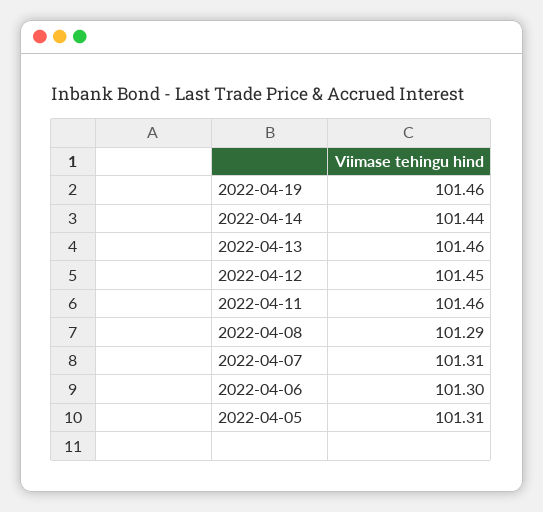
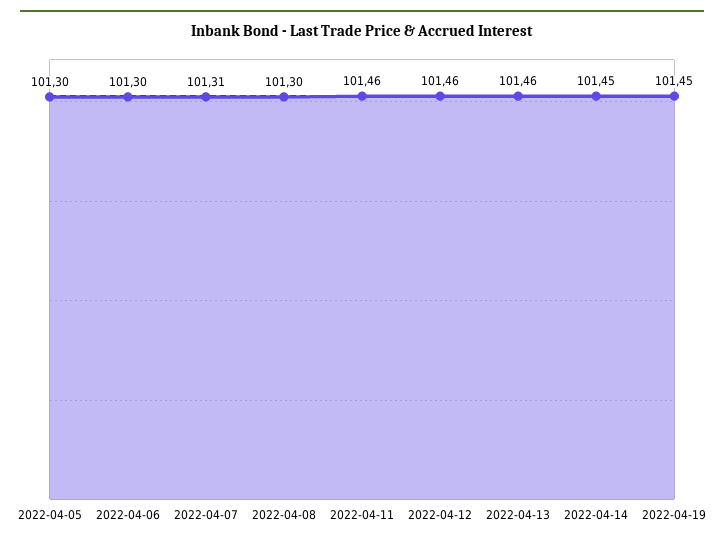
  {
-   "2022-04-19": 101.46,
+   "2022-04-19": 101.45,
-   "2022-04-14": 101.44,
+   "2022-04-14": 101.45,
    "2022-04-13": 101.46,
-   "2022-04-12": 101.45,
+   "2022-04-12": 101.46,
    "2022-04-11": 101.46,
-   "2022-04-08": 101.29,
+   "2022-04-08": 101.3,
    "2022-04-07": 101.31,
    "2022-04-06": 101.3,
-   "2022-04-05": 101.31
+   "2022-04-05": 101.3
  }

